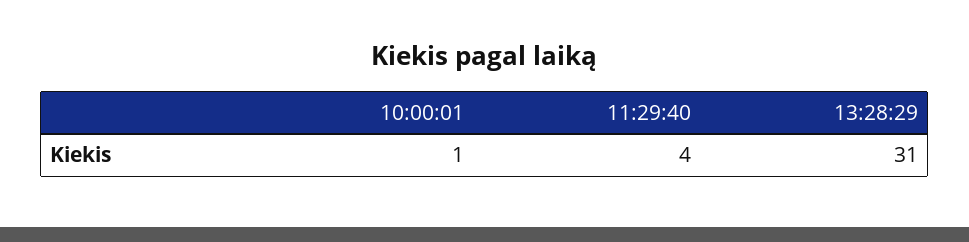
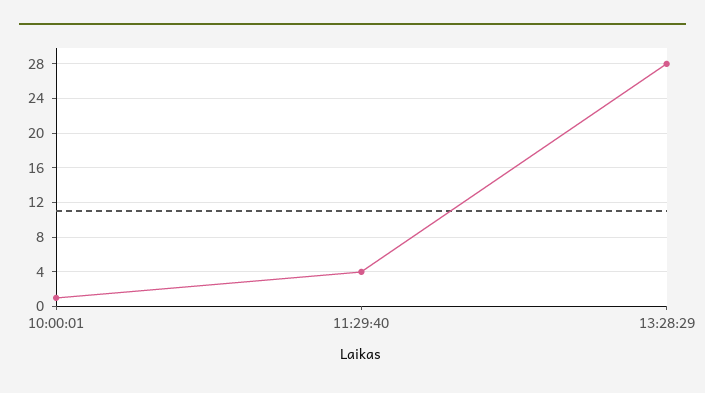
  {
    "10:00:01": 1,
    "11:29:40": 4,
-   "13:28:29": 31
+   "13:28:29": 28
  }

